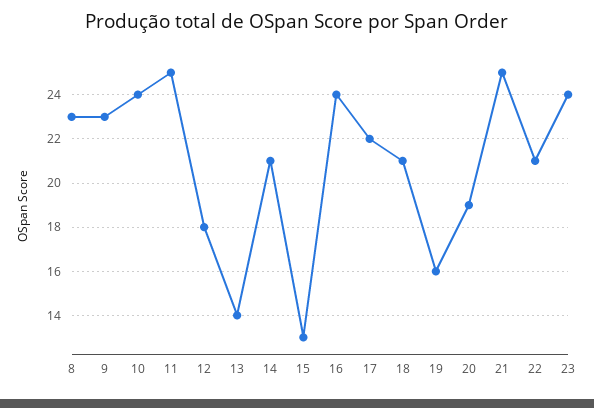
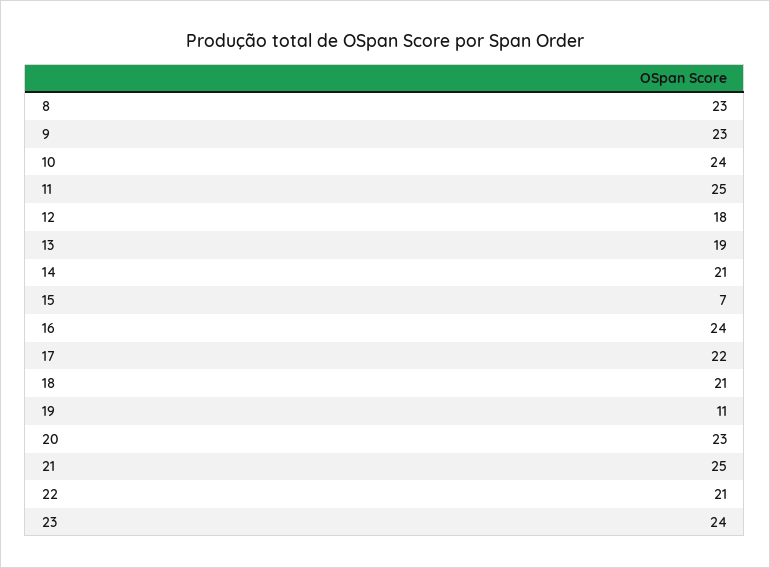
  {
    "8": 23,
    "9": 23,
    "10": 24,
    "11": 25,
    "12": 18,
-   "13": 14,
+   "13": 19,
    "14": 21,
-   "15": 13,
+   "15": 7,
    "16": 24,
    "17": 22,
    "18": 21,
-   "19": 16,
+   "19": 11,
-   "20": 19,
+   "20": 23,
    "21": 25,
    "22": 21,
    "23": 24
  }

